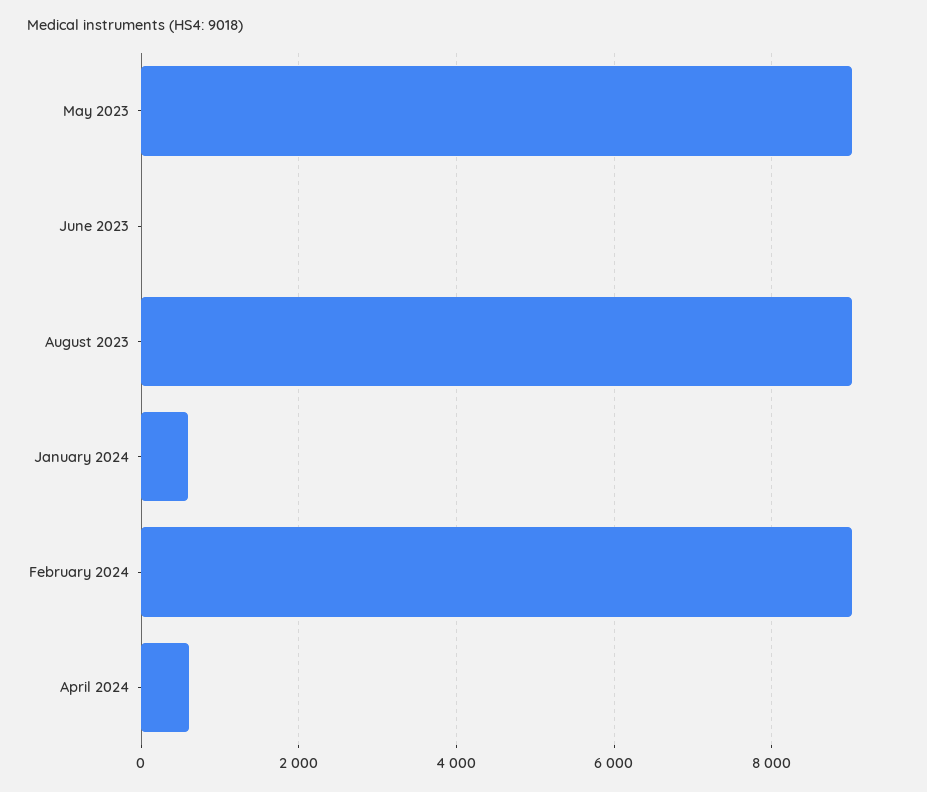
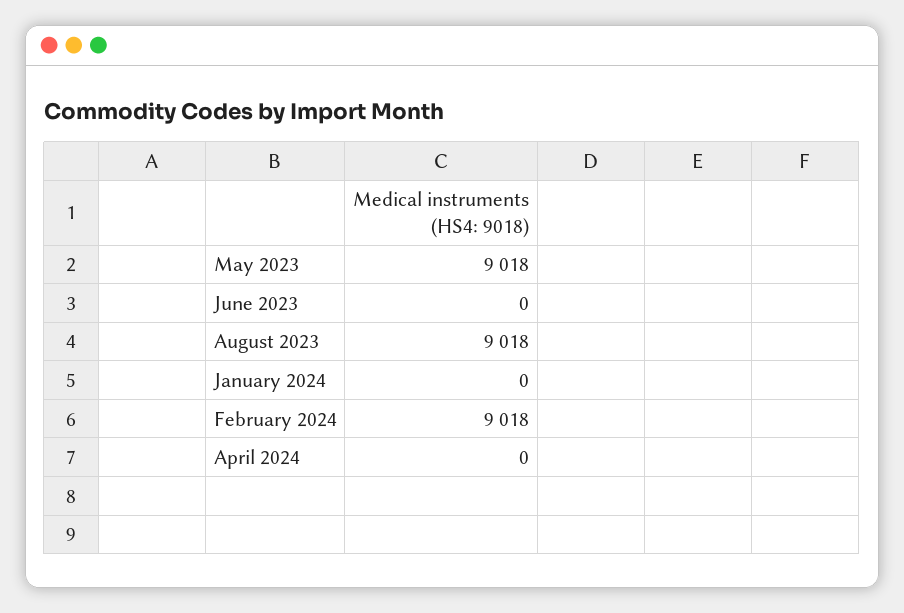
  {
    "May 2023": 9018,
    "June 2023": 0,
    "August 2023": 9018,
-   "January 2024": 600,
+   "January 2024": 0,
    "February 2024": 9018,
-   "April 2024": 600
+   "April 2024": 0
  }

